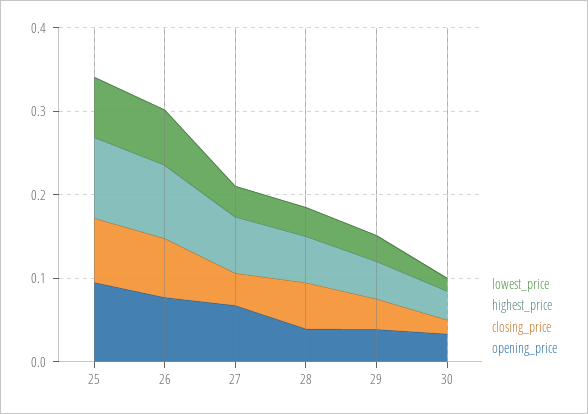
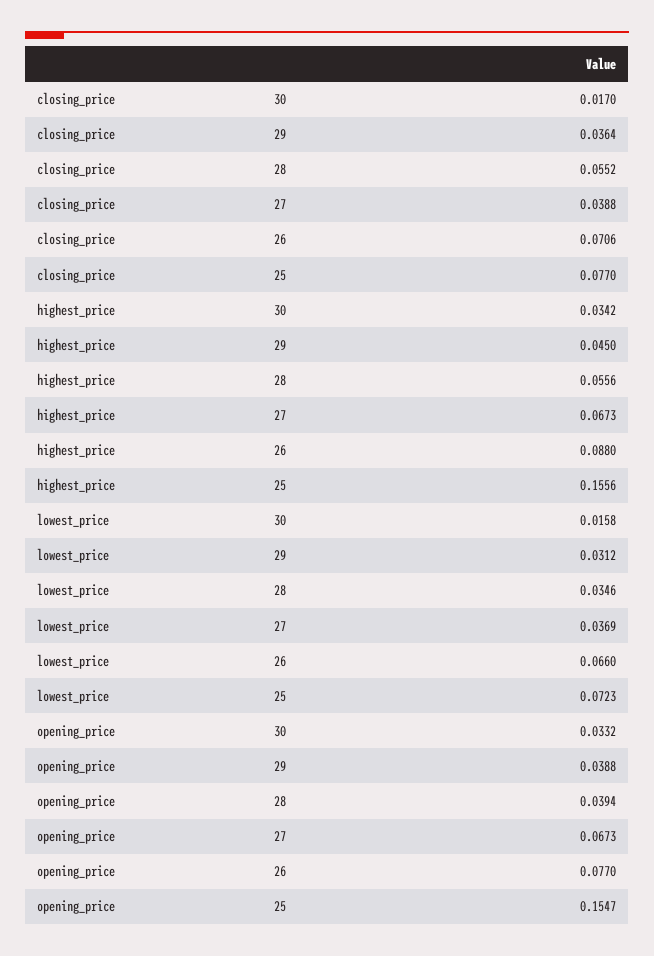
  {
    "lowest_price": {
      "25": 0.0723,
      "26": 0.066,
      "27": 0.0369,
      "28": 0.0346,
      "29": 0.0312,
      "30": 0.0158
    },
    "highest_price": {
-     "25": 0.1,
+     "25": 0.1556,
      "26": 0.088,
      "27": 0.0673,
      "28": 0.0556,
      "29": 0.045,
      "30": 0.0342
    },
    "closing_price": {
      "25": 0.077,
      "26": 0.0706,
      "27": 0.0388,
      "28": 0.0552,
      "29": 0.0364,
      "30": 0.017
    },
    "opening_price": {
-     "25": 0.1,
+     "25": 0.1547,
      "26": 0.077,
      "27": 0.0673,
      "28": 0.0394,
      "29": 0.0388,
      "30": 0.0332
    }
  }

